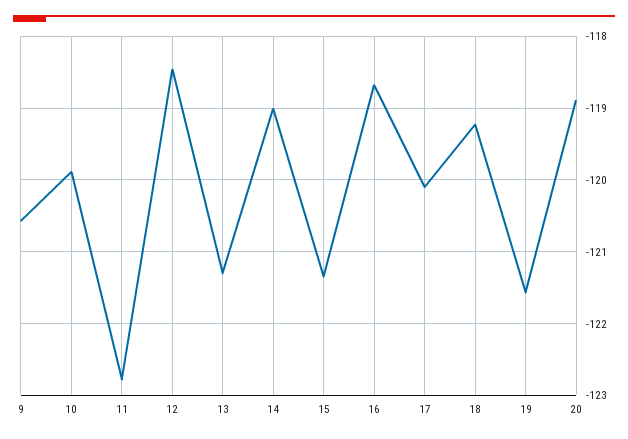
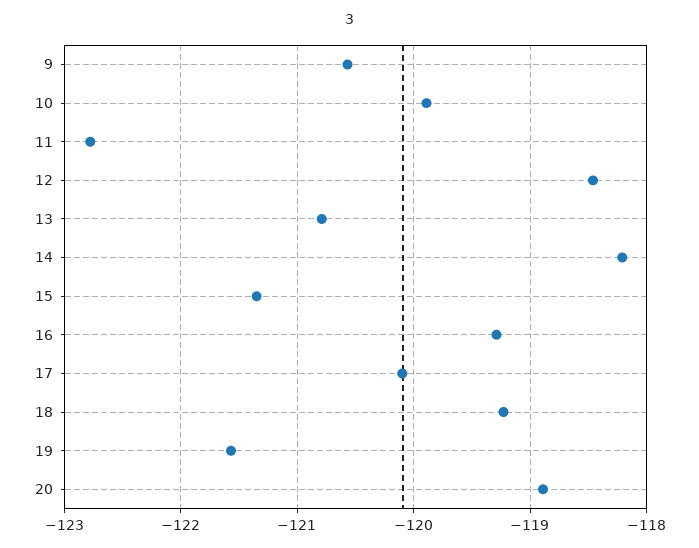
  {
    "9": -120.6,
    "10": -119.9,
    "11": -122.8,
    "12": -118.5,
-   "13": -121.3,
+   "13": -120.8,
-   "14": -119,
+   "14": -118.2,
    "15": -121.4,
-   "16": -118.7,
+   "16": -119.3,
    "17": -120.1,
    "18": -119.2,
    "19": -121.6,
    "20": -118.9
  }

